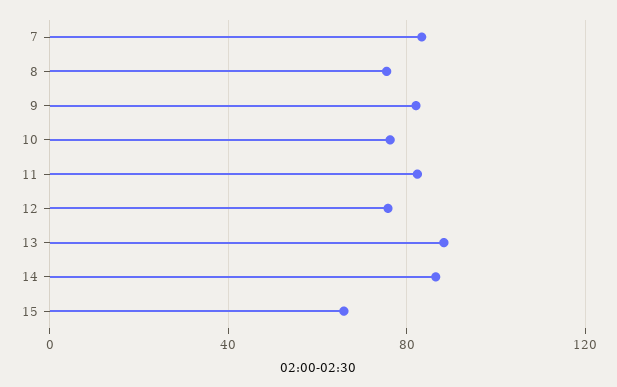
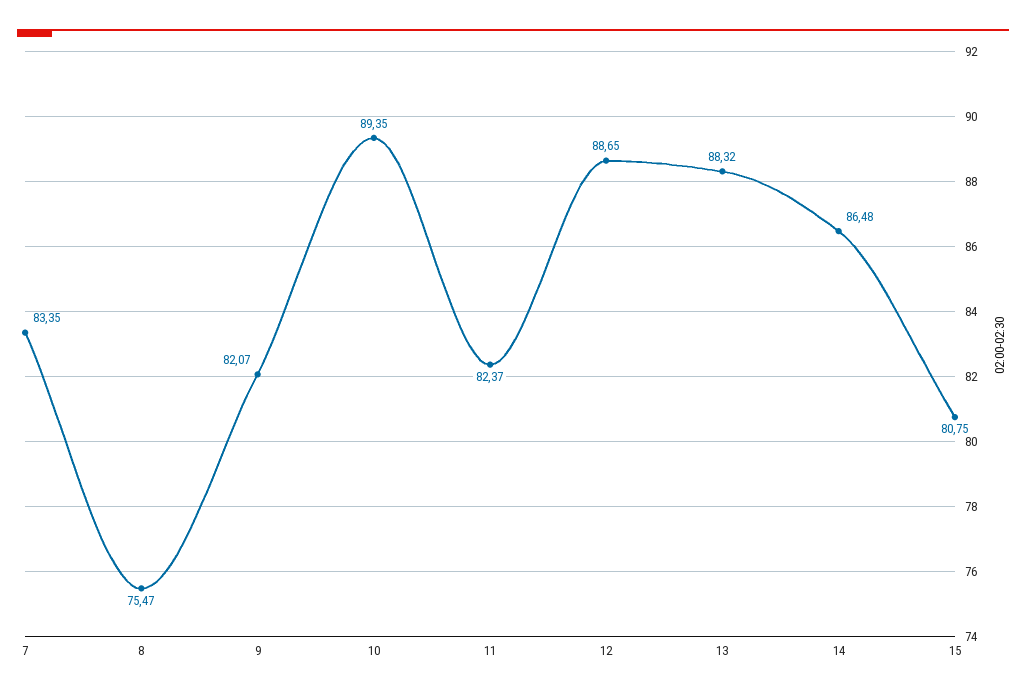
  {
    "7": 83.35,
    "8": 75.47,
    "9": 82.07,
-   "10": 75,
+   "10": 89.35,
    "11": 82.37,
-   "12": 75,
+   "12": 88.65,
    "13": 88.32,
    "14": 86.48,
-   "15": 65
+   "15": 80.75
  }

